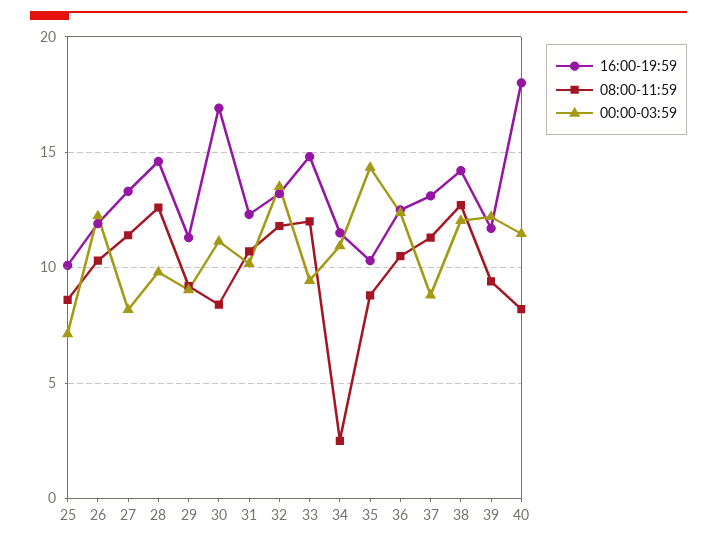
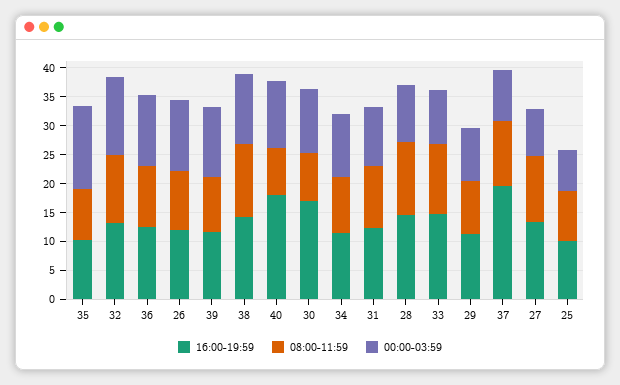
  {
    "16:00-19:59": {
      "25": 10,
      "26": 12,
      "27": 13.5,
      "28": 14.5,
      "29": 11.5,
      "30": 17,
      "31": 12.5,
      "32": 13,
      "33": 15,
      "34": 11.5,
      "35": 10.5,
      "36": 12.5,
-     "37": 13,
+     "37": 20,
      "38": 14,
      "39": 11.5,
      "40": 18
    },
    "08:00-11:59": {
      "25": 8.5,
      "26": 10.5,
      "27": 11.5,
      "28": 12.5,
      "29": 9,
      "30": 8.5,
      "31": 10.5,
      "32": 12,
      "33": 12,
-     "34": 2.5,
+     "34": 10,
      "35": 9,
      "36": 10.5,
      "37": 11.5,
      "38": 12.5,
      "39": 9.5,
      "40": 8
    },
    "00:00-03:59": {
      "25": 7,
      "26": 12,
      "27": 8,
      "28": 10,
      "29": 9,
      "30": 11,
      "31": 10,
      "32": 13.5,
      "33": 9.5,
      "34": 11,
      "35": 14.5,
      "36": 12.5,
      "37": 9,
      "38": 12,
      "39": 12,
      "40": 11.5
    }
  }

